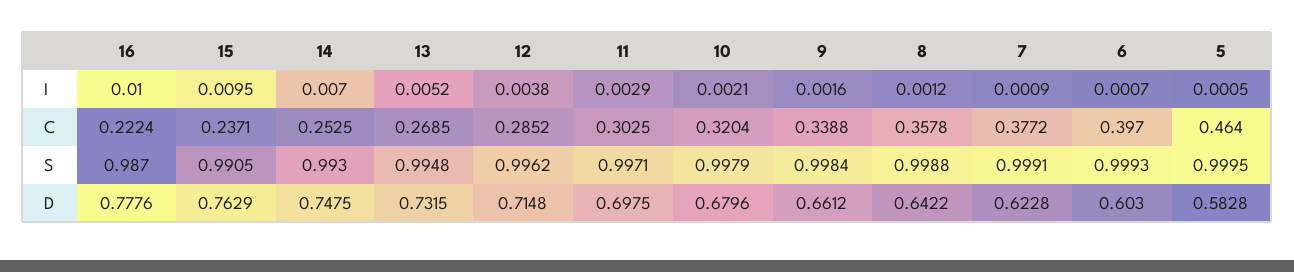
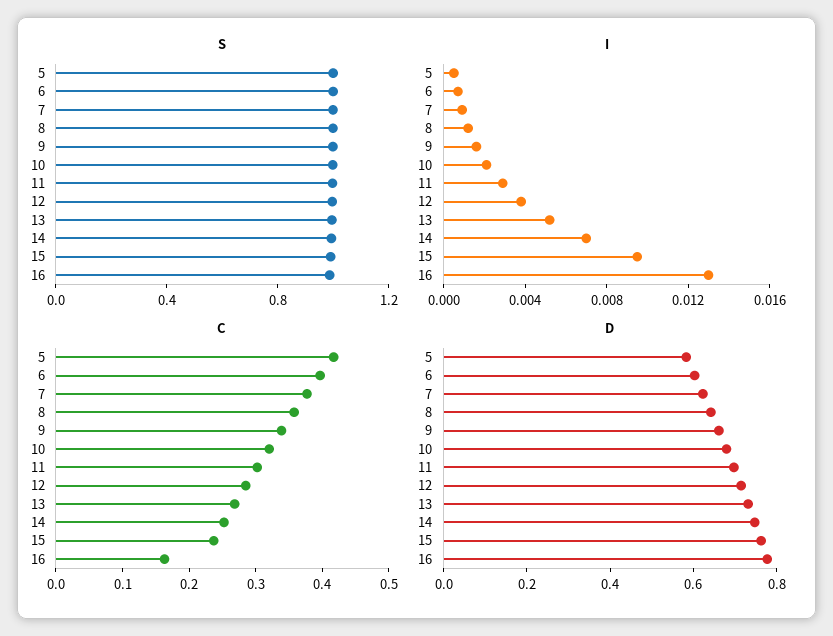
  {
    "I": {
-     "16": 0.01,
+     "16": 0.013,
      "15": 0.0095,
      "14": 0.007,
      "13": 0.0052,
      "12": 0.0038,
      "11": 0.0029,
      "10": 0.0021,
      "9": 0.0016,
      "8": 0.0012,
      "7": 0.0009,
      "6": 0.0007,
      "5": 0.0005
    },
    "C": {
-     "16": 0.2224,
+     "16": 0.16,
      "15": 0.2371,
      "14": 0.2525,
      "13": 0.2685,
      "12": 0.2852,
      "11": 0.3025,
      "10": 0.3204,
      "9": 0.3388,
      "8": 0.3578,
      "7": 0.3772,
      "6": 0.397,
-     "5": 0.464
+     "5": 0.42
    },
    "S": {
      "16": 0.987,
      "15": 0.9905,
      "14": 0.993,
      "13": 0.9948,
      "12": 0.9962,
      "11": 0.9971,
      "10": 0.9979,
      "9": 0.9984,
      "8": 0.9988,
      "7": 0.9991,
      "6": 0.9993,
      "5": 0.9995
    },
    "D": {
      "16": 0.7776,
      "15": 0.7629,
      "14": 0.7475,
      "13": 0.7315,
      "12": 0.7148,
      "11": 0.6975,
      "10": 0.6796,
      "9": 0.6612,
      "8": 0.6422,
      "7": 0.6228,
      "6": 0.603,
      "5": 0.5828
    }
  }

